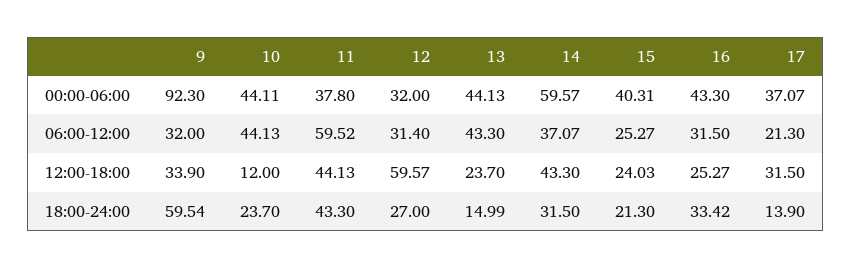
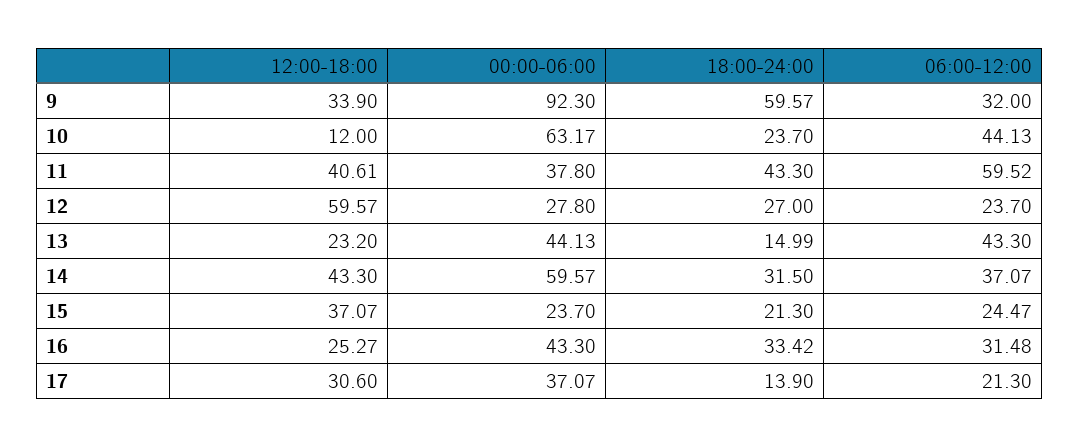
  {
    "9": {
      "00:00-06:00": 92.3,
      "06:00-12:00": 32,
      "12:00-18:00": 33.9,
-     "18:00-24:00": 59.54
+     "18:00-24:00": 59.57
    },
    "10": {
-     "00:00-06:00": 44.11,
+     "00:00-06:00": 63.17,
      "06:00-12:00": 44.13,
      "12:00-18:00": 12,
      "18:00-24:00": 23.7
    },
    "11": {
      "00:00-06:00": 37.8,
      "06:00-12:00": 59.52,
-     "12:00-18:00": 44.13,
+     "12:00-18:00": 40.61,
      "18:00-24:00": 43.3
    },
    "12": {
-     "00:00-06:00": 32,
+     "00:00-06:00": 27.8,
-     "06:00-12:00": 31.4,
+     "06:00-12:00": 23.7,
      "12:00-18:00": 59.57,
      "18:00-24:00": 27
    },
    "13": {
      "00:00-06:00": 44.13,
      "06:00-12:00": 43.3,
-     "12:00-18:00": 23.7,
+     "12:00-18:00": 23.2,
      "18:00-24:00": 14.99
    },
    "14": {
      "00:00-06:00": 59.57,
      "06:00-12:00": 37.07,
      "12:00-18:00": 43.3,
      "18:00-24:00": 31.5
    },
    "15": {
-     "00:00-06:00": 40.31,
+     "00:00-06:00": 23.7,
-     "06:00-12:00": 25.27,
+     "06:00-12:00": 24.47,
-     "12:00-18:00": 24.03,
+     "12:00-18:00": 37.07,
      "18:00-24:00": 21.3
    },
    "16": {
      "00:00-06:00": 43.3,
-     "06:00-12:00": 31.5,
+     "06:00-12:00": 31.48,
      "12:00-18:00": 25.27,
      "18:00-24:00": 33.42
    },
    "17": {
      "00:00-06:00": 37.07,
      "06:00-12:00": 21.3,
-     "12:00-18:00": 31.5,
+     "12:00-18:00": 30.6,
      "18:00-24:00": 13.9
    }
  }

